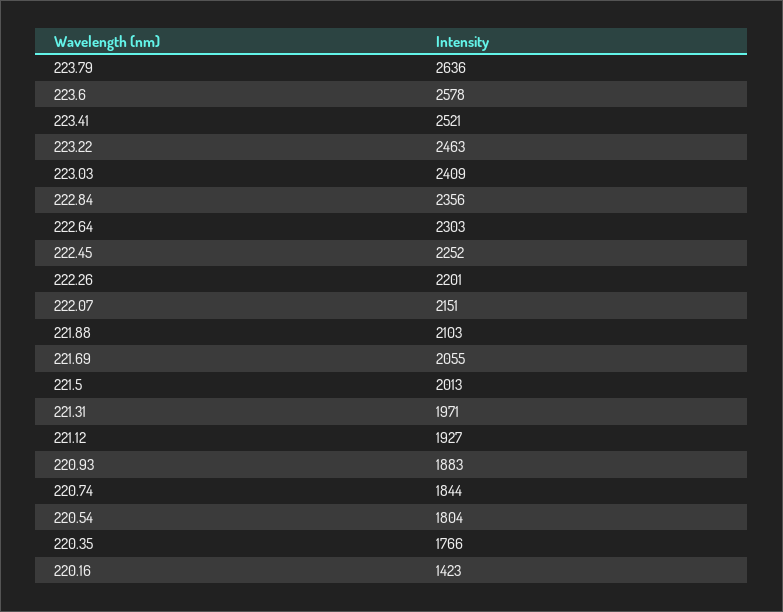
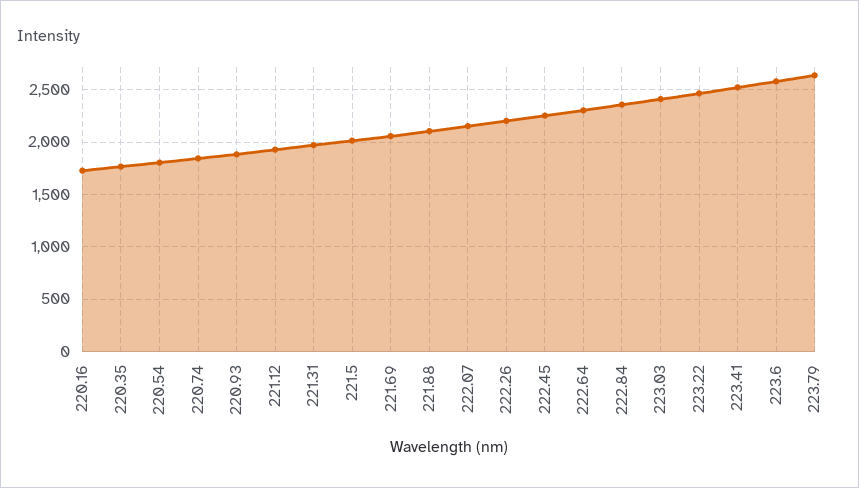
  {
    "223.79": 2636,
    "223.6": 2578,
    "223.41": 2521,
    "223.22": 2463,
    "223.03": 2409,
    "222.84": 2356,
    "222.64": 2303,
    "222.45": 2252,
    "222.26": 2201,
    "222.07": 2151,
    "221.88": 2103,
    "221.69": 2055,
    "221.5": 2013,
    "221.31": 1971,
    "221.12": 1927,
    "220.93": 1883,
    "220.74": 1844,
    "220.54": 1804,
    "220.35": 1766,
-   "220.16": 1423
+   "220.16": 1700
  }

